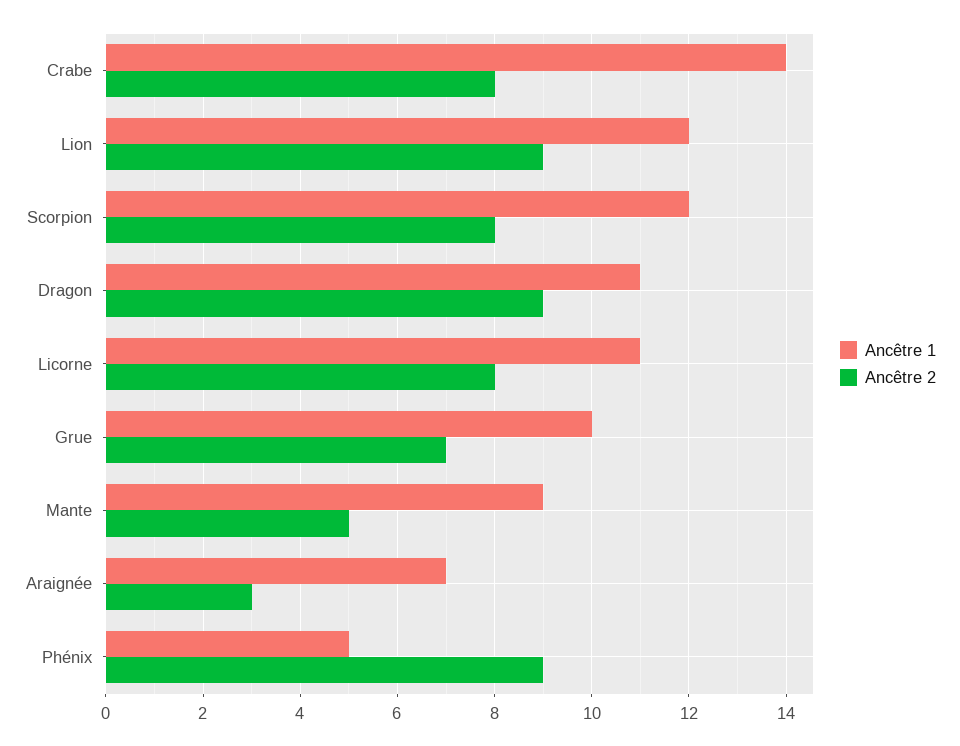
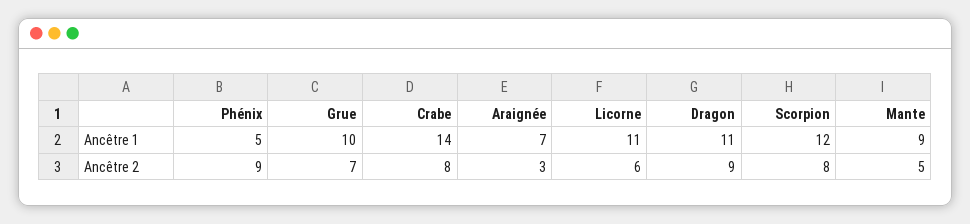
  {
    "Ancêtre 1": {
      "Crabe": 14,
-     "Lion": 12,
      "Scorpion": 12,
      "Dragon": 11,
      "Licorne": 11,
      "Grue": 10,
      "Mante": 9,
      "Araignée": 7,
      "Phénix": 5
    },
    "Ancêtre 2": {
      "Crabe": 8,
-     "Lion": 9,
      "Scorpion": 8,
      "Dragon": 9,
-     "Licorne": 8,
+     "Licorne": 6,
      "Grue": 7,
      "Mante": 5,
      "Araignée": 3,
      "Phénix": 9
    }
  }

